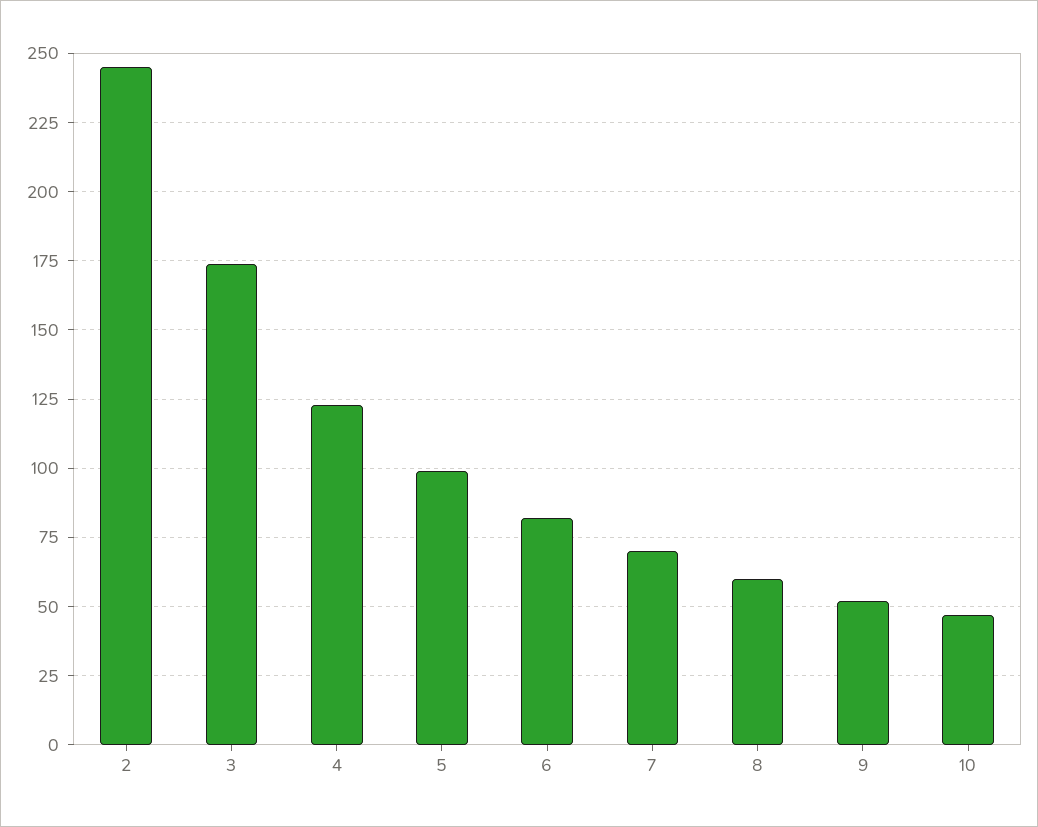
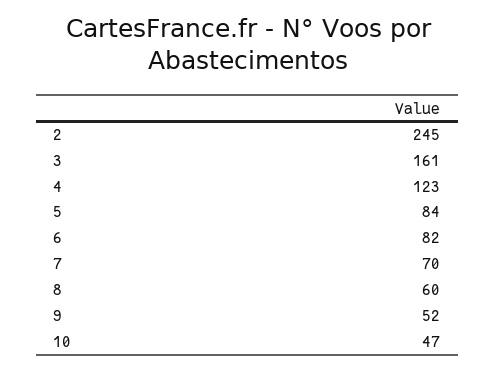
  {
    "2": 245,
-   "3": 175,
+   "3": 161,
    "4": 123,
-   "5": 100,
+   "5": 84,
    "6": 82,
    "7": 70,
    "8": 60,
    "9": 52,
    "10": 47
  }

